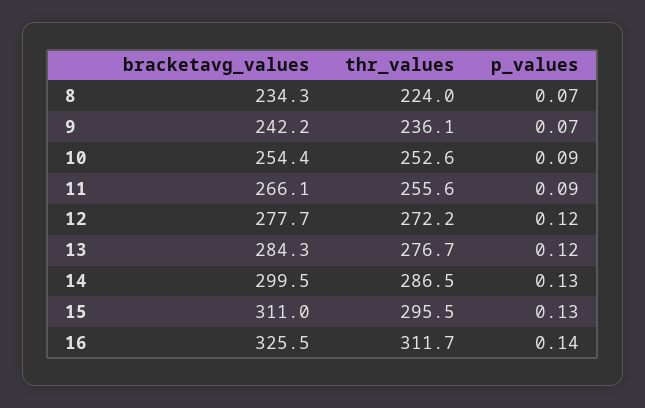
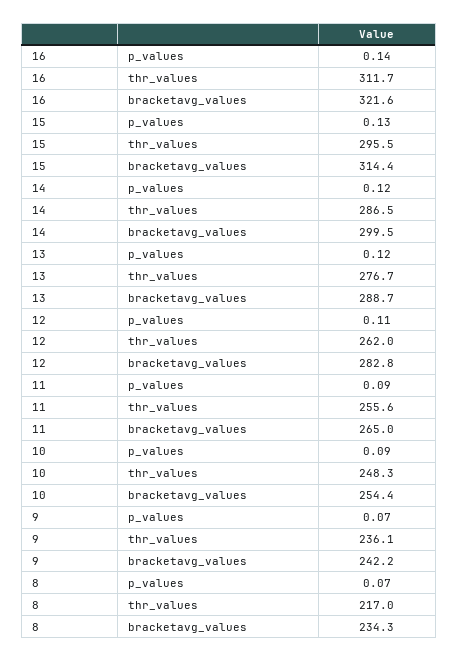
  {
    "bracketavg_values": {
      "8": 234.3,
      "9": 242.2,
      "10": 254.4,
-     "11": 266.1,
+     "11": 265,
-     "12": 277.7,
+     "12": 282.8,
-     "13": 284.3,
+     "13": 288.7,
      "14": 299.5,
-     "15": 311,
+     "15": 314.4,
-     "16": 325.5
+     "16": 321.6
    },
    "thr_values": {
-     "8": 224,
+     "8": 217,
      "9": 236.1,
-     "10": 252.6,
+     "10": 248.3,
      "11": 255.6,
-     "12": 272.2,
+     "12": 262,
      "13": 276.7,
      "14": 286.5,
      "15": 295.5,
      "16": 311.7
    },
    "p_values": {
      "8": 0.07,
      "9": 0.07,
      "10": 0.09,
      "11": 0.09,
-     "12": 0.12,
+     "12": 0.11,
      "13": 0.12,
-     "14": 0.13,
+     "14": 0.12,
      "15": 0.13,
      "16": 0.14
    }
  }

